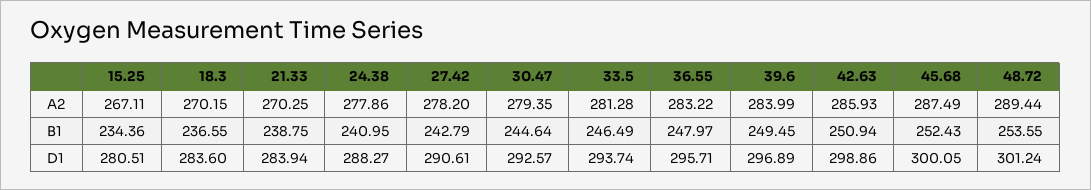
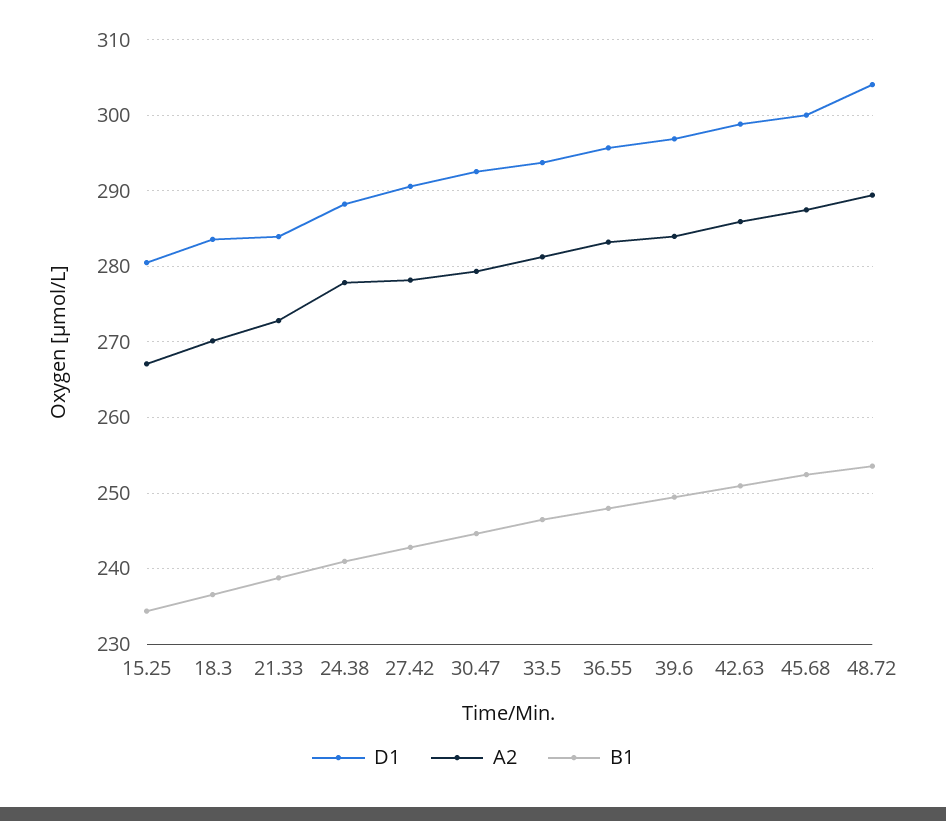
  {
    "A2": {
      "15.25": 267.11,
      "18.3": 270.15,
-     "21.33": 270.25,
+     "21.33": 273,
      "24.38": 277.86,
      "27.42": 278.2,
      "30.47": 279.35,
      "33.5": 281.28,
      "36.55": 283.22,
      "39.6": 283.99,
      "42.63": 285.93,
      "45.68": 287.49,
      "48.72": 289.44
    },
    "B1": {
      "15.25": 234.36,
      "18.3": 236.55,
      "21.33": 238.75,
      "24.38": 240.95,
      "27.42": 242.79,
      "30.47": 244.64,
      "33.5": 246.49,
      "36.55": 247.97,
      "39.6": 249.45,
      "42.63": 250.94,
      "45.68": 252.43,
      "48.72": 253.55
    },
    "D1": {
      "15.25": 280.51,
      "18.3": 283.6,
      "21.33": 283.94,
      "24.38": 288.27,
      "27.42": 290.61,
      "30.47": 292.57,
      "33.5": 293.74,
      "36.55": 295.71,
      "39.6": 296.89,
      "42.63": 298.86,
      "45.68": 300.05,
-     "48.72": 301.24
+     "48.72": 304
    }
  }

